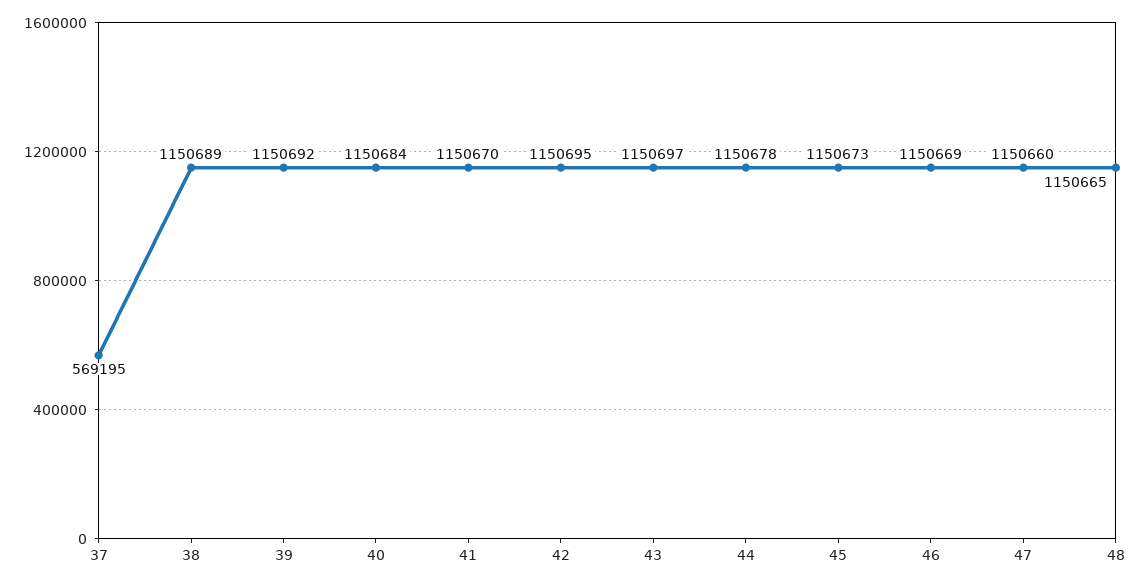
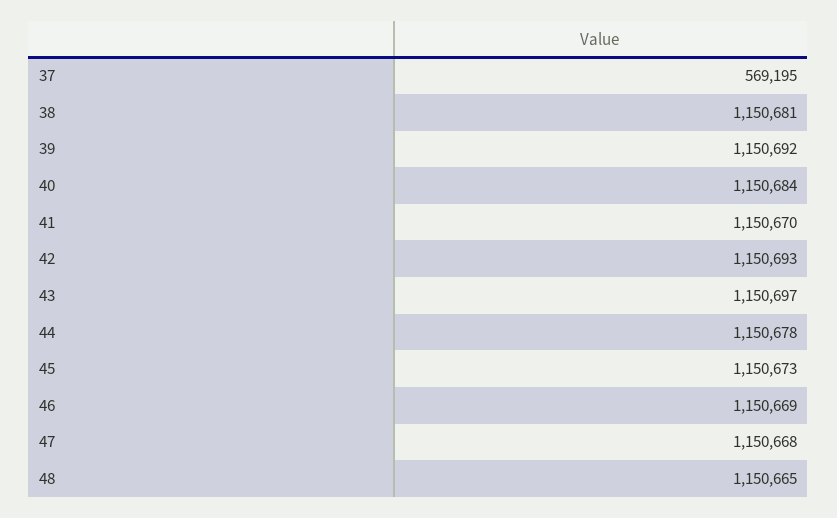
  {
    "37": 569195,
-   "38": 1150689,
+   "38": 1150681,
    "39": 1150692,
    "40": 1150684,
    "41": 1150670,
-   "42": 1150695,
+   "42": 1150693,
    "43": 1150697,
    "44": 1150678,
    "45": 1150673,
    "46": 1150669,
-   "47": 1150660,
+   "47": 1150668,
    "48": 1150665
  }

